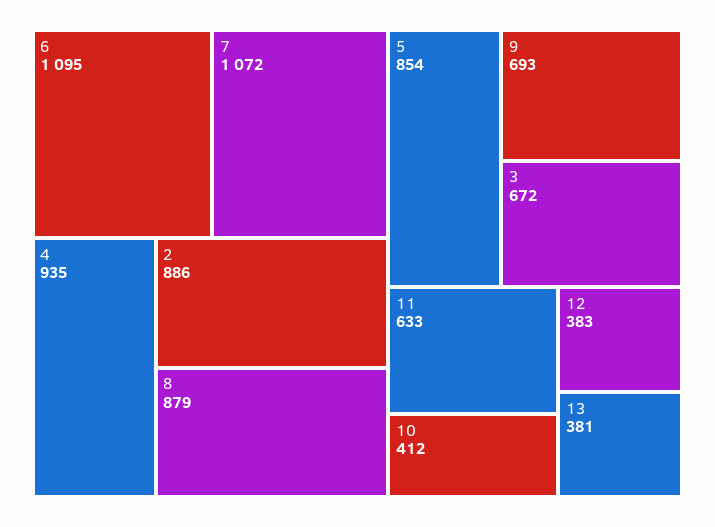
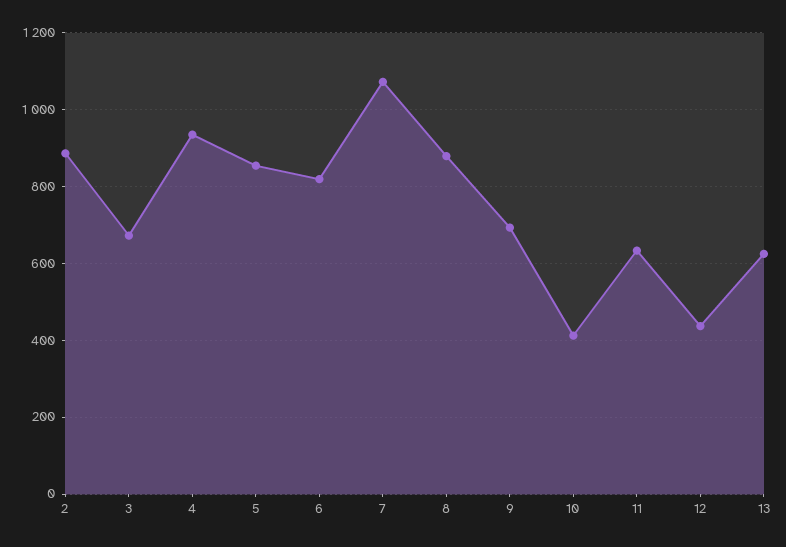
  {
-   "6": 1095,
+   "6": 820,
    "7": 1072,
    "4": 935,
    "2": 886,
    "8": 879,
    "5": 854,
    "9": 693,
    "3": 672,
    "11": 633,
    "10": 412,
-   "12": 383,
+   "12": 440,
-   "13": 381
+   "13": 620
  }

